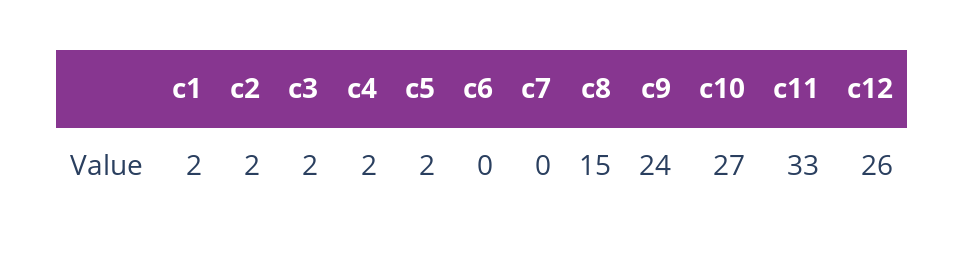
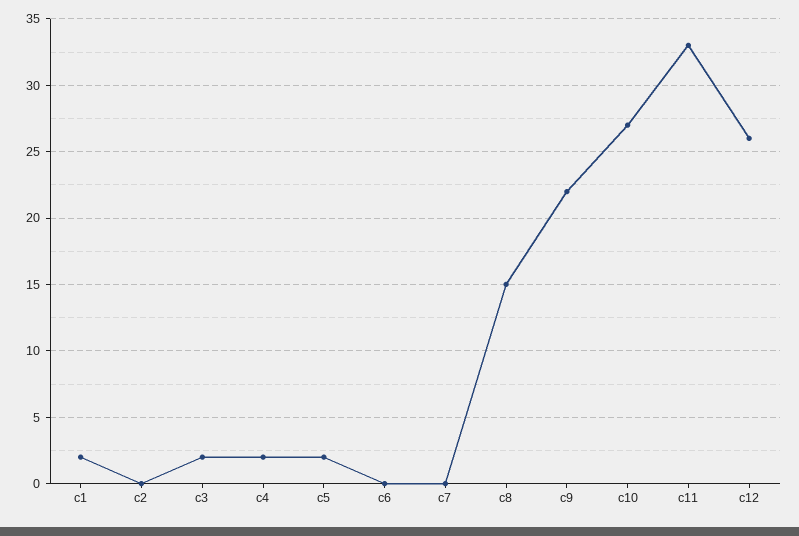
  {
    "c1": 2,
-   "c2": 2,
+   "c2": 0,
    "c3": 2,
    "c4": 2,
    "c5": 2,
    "c6": 0,
    "c7": 0,
    "c8": 15,
-   "c9": 24,
+   "c9": 22,
    "c10": 27,
    "c11": 33,
    "c12": 26
  }

